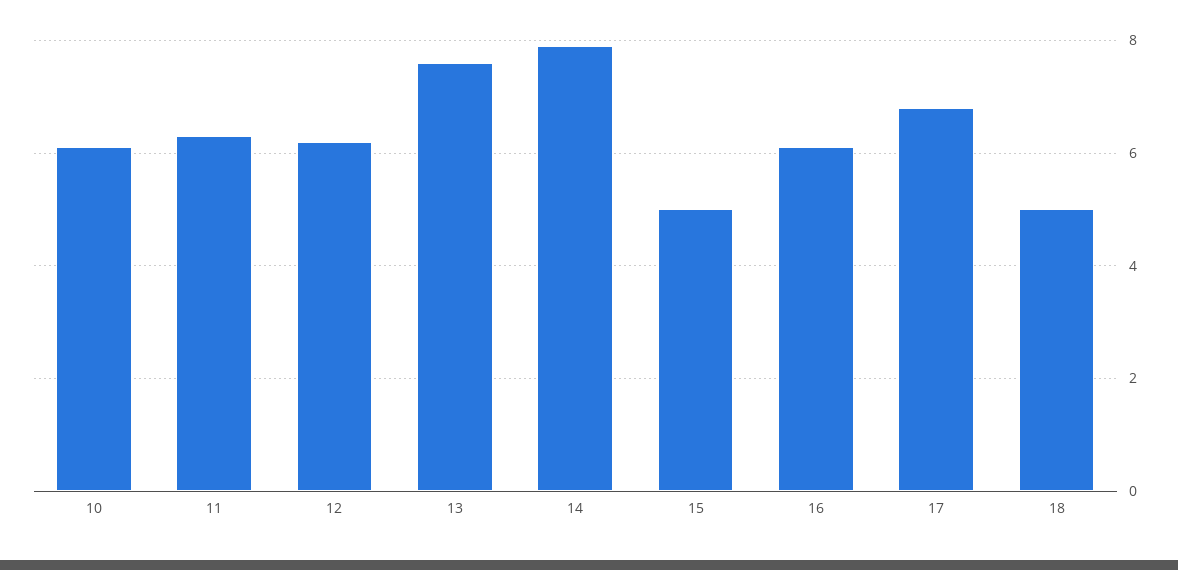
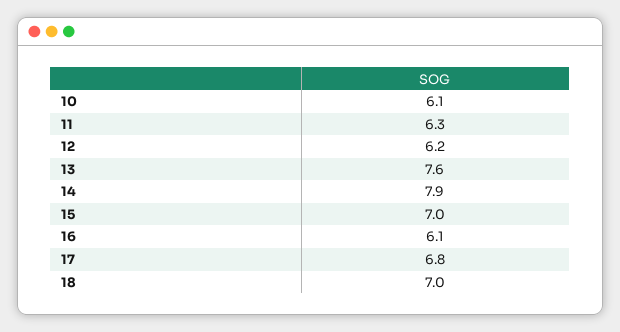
  {
    "10": 6.1,
    "11": 6.3,
    "12": 6.2,
    "13": 7.6,
    "14": 7.9,
-   "15": 5,
+   "15": 7,
    "16": 6.1,
    "17": 6.8,
-   "18": 5
+   "18": 7
  }

